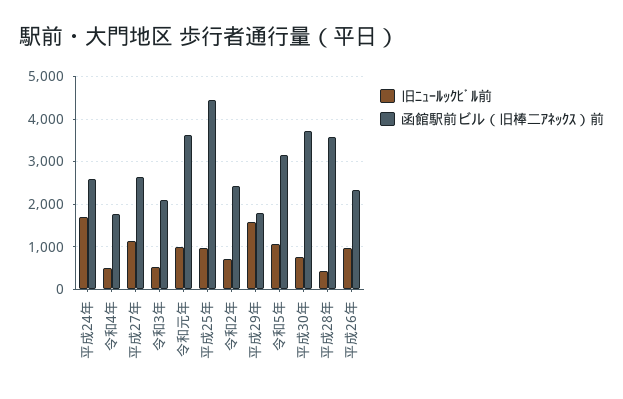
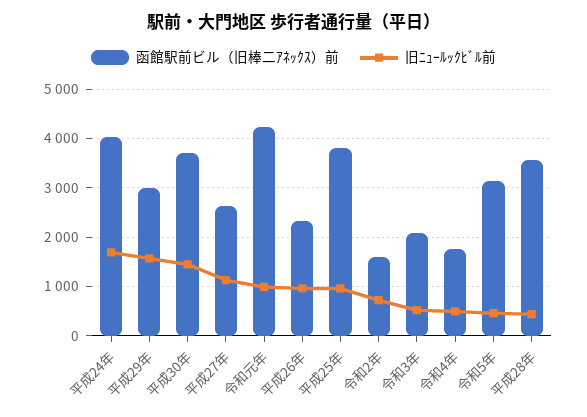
  {
    "旧ﾆｭｰﾙｯｸﾋﾞﾙ前": {
      "平成24年": 1600,
      "令和4年": 400,
      "平成27年": 1200,
      "令和3年": 600,
      "令和元年": 1000,
      "平成25年": 1000,
      "令和2年": 800,
      "平成29年": 1600,
-     "令和5年": 1000,
+     "令和5年": 400,
-     "平成30年": 800,
+     "平成30年": 1400,
      "平成28年": 400,
      "平成26年": 1000
    },
    "函館駅前ビル（旧棒二ｱﾈｯｸｽ）前": {
-     "平成24年": 2600,
+     "平成24年": 4000,
      "令和4年": 1800,
      "平成27年": 2600,
      "令和3年": 2000,
-     "令和元年": 3600,
+     "令和元年": 4200,
-     "平成25年": 4400,
+     "平成25年": 3800,
-     "令和2年": 2400,
+     "令和2年": 1600,
-     "平成29年": 1800,
+     "平成29年": 3000,
      "令和5年": 3200,
      "平成30年": 3800,
      "平成28年": 3600,
      "平成26年": 2400
    }
  }

